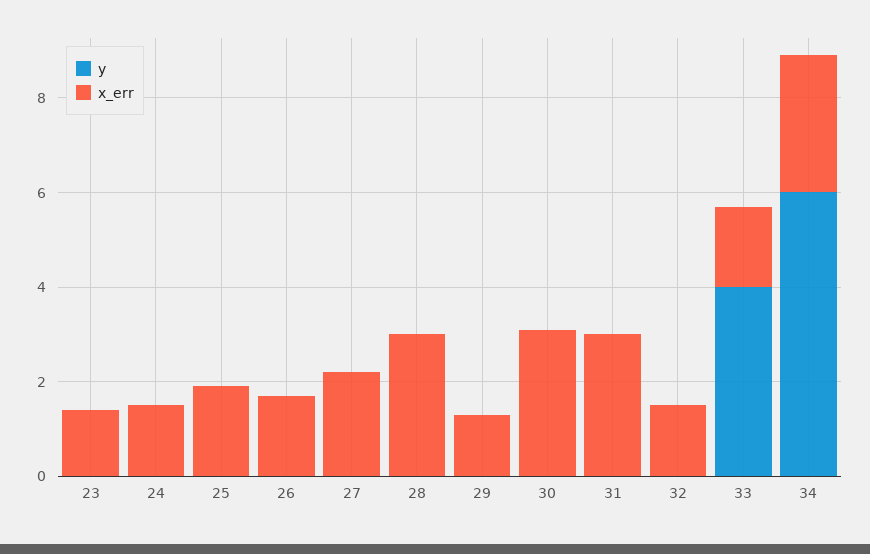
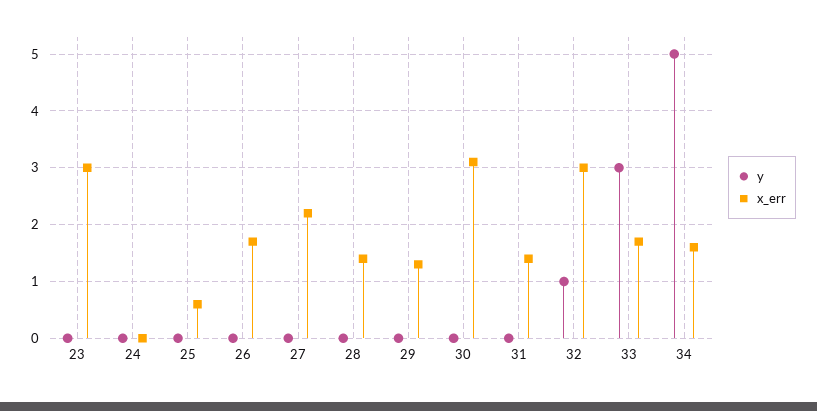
  {
    "y": {
      "23": 0,
      "24": 0,
      "25": 0,
      "26": 0,
      "27": 0,
      "28": 0,
      "29": 0,
      "30": 0,
      "31": 0,
-     "32": 0,
+     "32": 1,
-     "33": 4,
+     "33": 3,
-     "34": 6
+     "34": 5
    },
    "x_err": {
-     "23": 1.5,
+     "23": 3,
-     "24": 1.5,
+     "24": 0,
-     "25": 2,
+     "25": 0.5,
      "26": 1.5,
      "27": 2,
-     "28": 3,
+     "28": 1.5,
      "29": 1.5,
      "30": 3,
-     "31": 3,
+     "31": 1.5,
-     "32": 1.5,
+     "32": 3,
      "33": 1.5,
-     "34": 3
+     "34": 1.5
    }
  }

